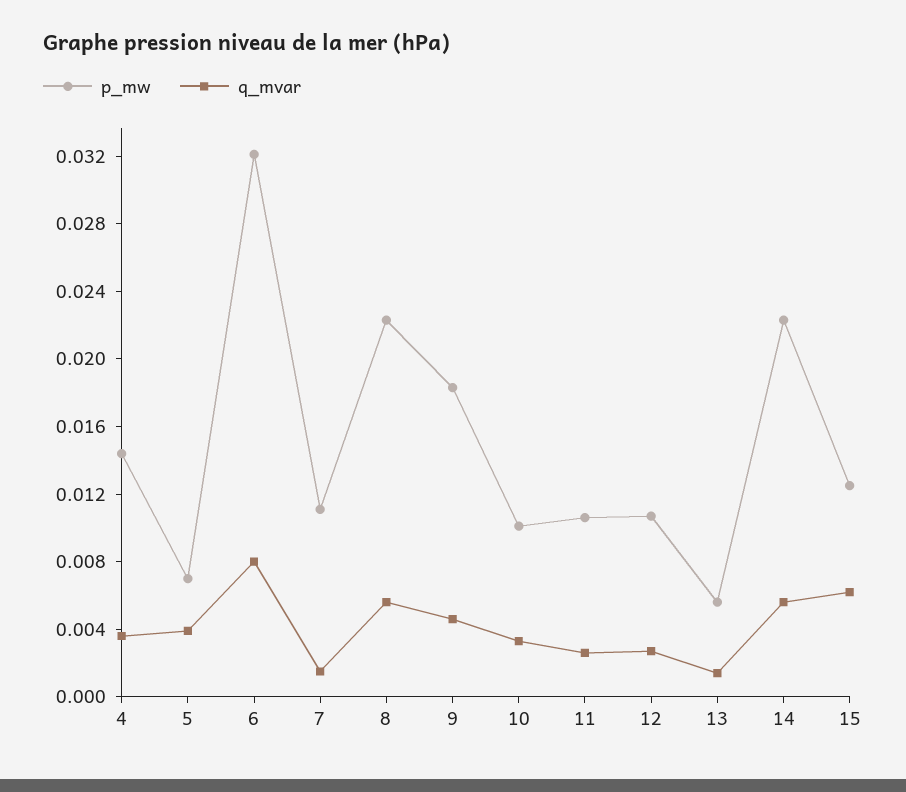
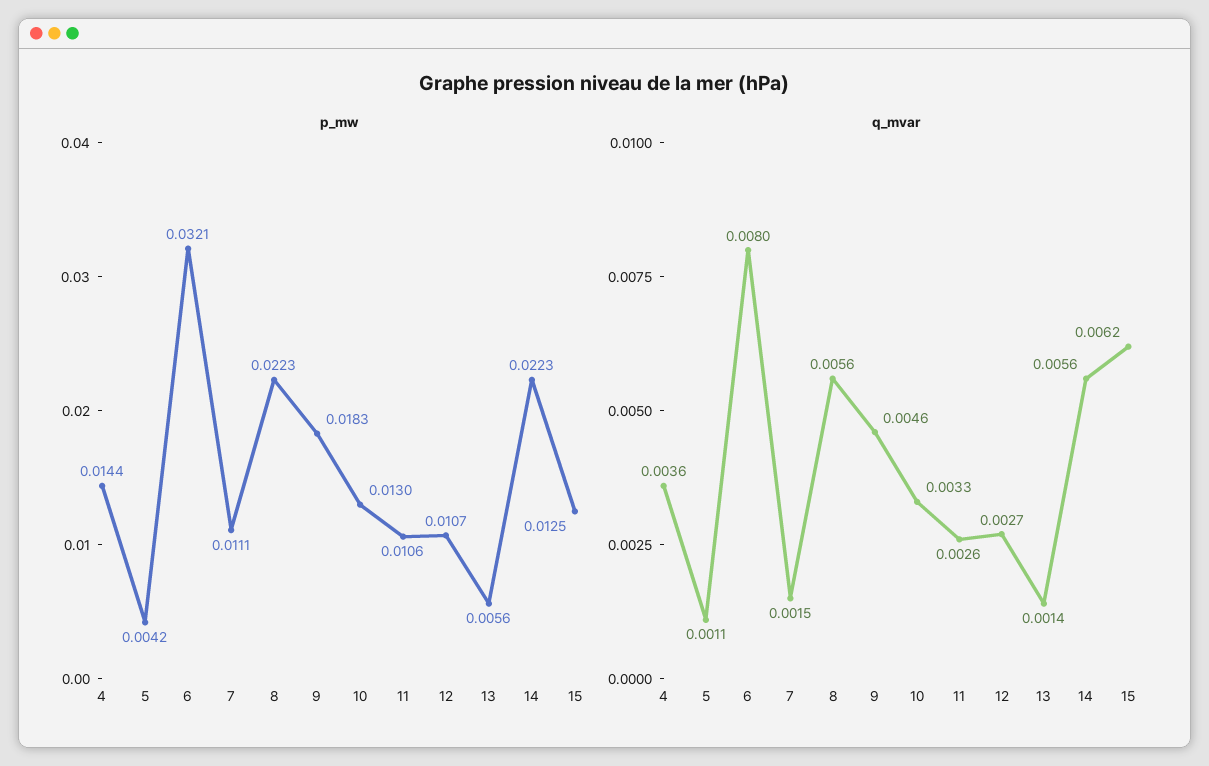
  {
    "p_mw": {
      "4": 0.0144,
-     "5": 0.007,
+     "5": 0.0042,
      "6": 0.0321,
      "7": 0.0111,
      "8": 0.0223,
      "9": 0.0183,
-     "10": 0.01,
+     "10": 0.013,
      "11": 0.0106,
      "12": 0.0107,
      "13": 0.0056,
      "14": 0.0223,
      "15": 0.0125
    },
    "q_mvar": {
      "4": 0.0036,
-     "5": 0.004,
+     "5": 0.0011,
      "6": 0.008,
      "7": 0.0015,
      "8": 0.0056,
      "9": 0.0046,
      "10": 0.0033,
      "11": 0.0026,
      "12": 0.0027,
      "13": 0.0014,
      "14": 0.0056,
      "15": 0.0062
    }
  }

